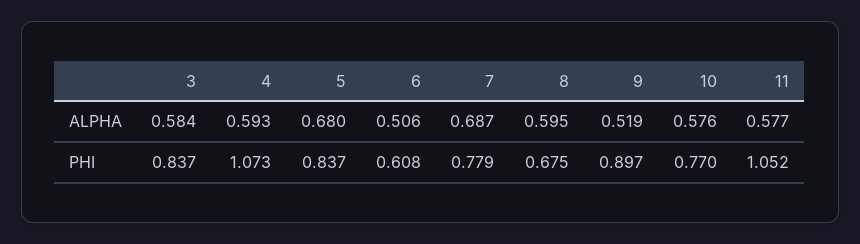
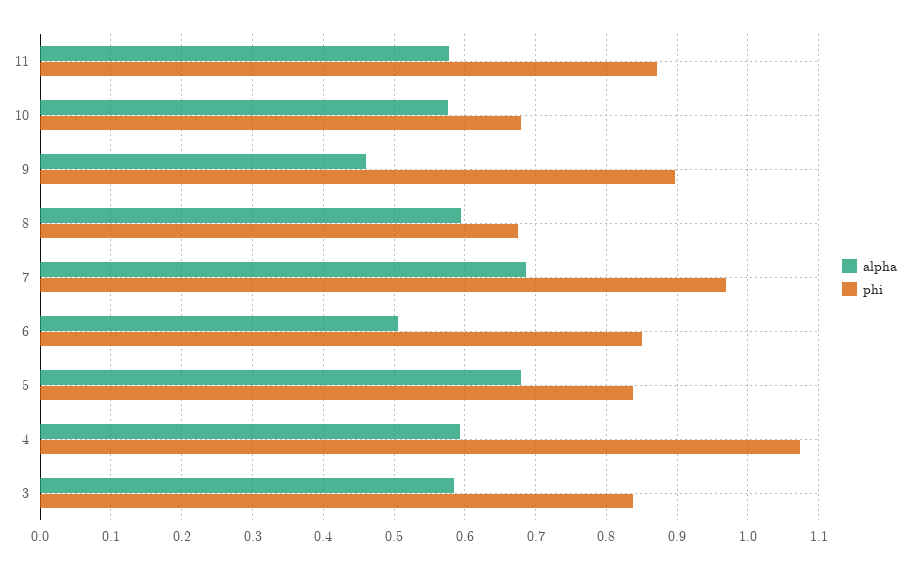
  {
    "ALPHA": {
      "3": 0.584,
      "4": 0.593,
      "5": 0.68,
      "6": 0.506,
      "7": 0.687,
      "8": 0.595,
-     "9": 0.519,
+     "9": 0.46,
      "10": 0.576,
      "11": 0.577
    },
    "PHI": {
      "3": 0.837,
      "4": 1.073,
      "5": 0.837,
-     "6": 0.608,
+     "6": 0.85,
-     "7": 0.779,
+     "7": 0.97,
      "8": 0.675,
      "9": 0.897,
-     "10": 0.77,
+     "10": 0.68,
-     "11": 1.052
+     "11": 0.87
    }
  }

